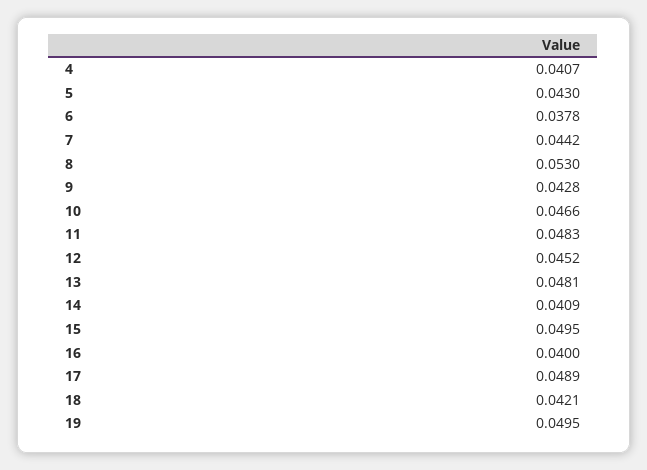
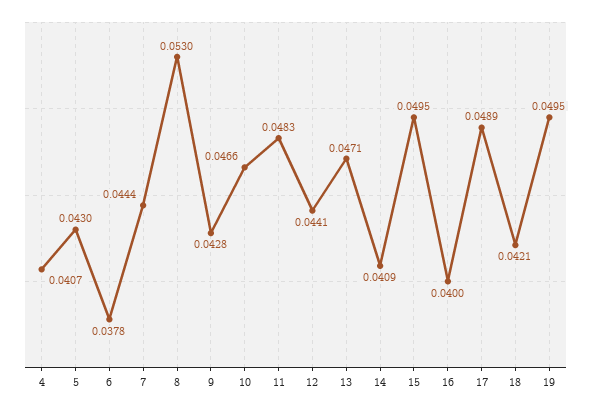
  {
    "4": 0.0407,
    "5": 0.043,
    "6": 0.0378,
-   "7": 0.0442,
+   "7": 0.0444,
    "8": 0.053,
    "9": 0.0428,
    "10": 0.0466,
    "11": 0.0483,
-   "12": 0.0452,
+   "12": 0.0441,
-   "13": 0.0481,
+   "13": 0.0471,
    "14": 0.0409,
    "15": 0.0495,
    "16": 0.04,
    "17": 0.0489,
    "18": 0.0421,
    "19": 0.0495
  }

